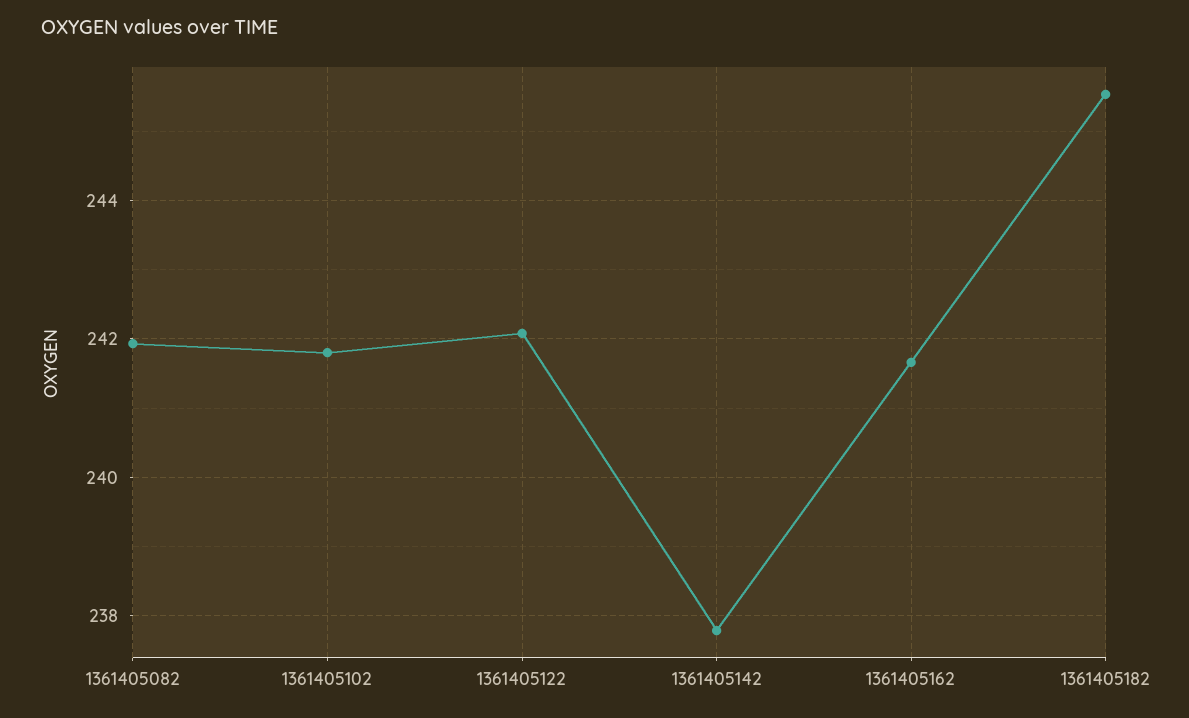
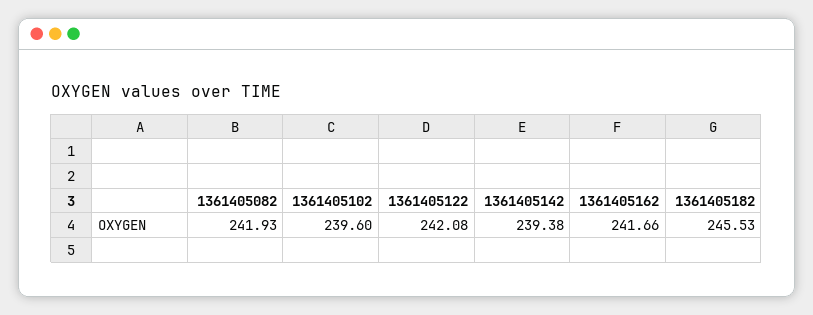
  {
    "1361405082": 241.93,
-   "1361405102": 241.8,
+   "1361405102": 239.6,
    "1361405122": 242.08,
-   "1361405142": 237.8,
+   "1361405142": 239.38,
    "1361405162": 241.66,
    "1361405182": 245.53
  }

